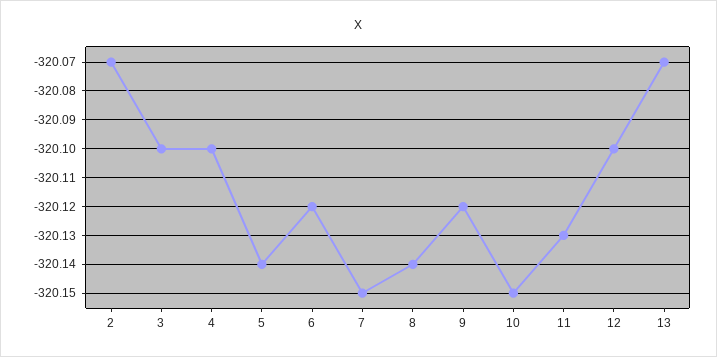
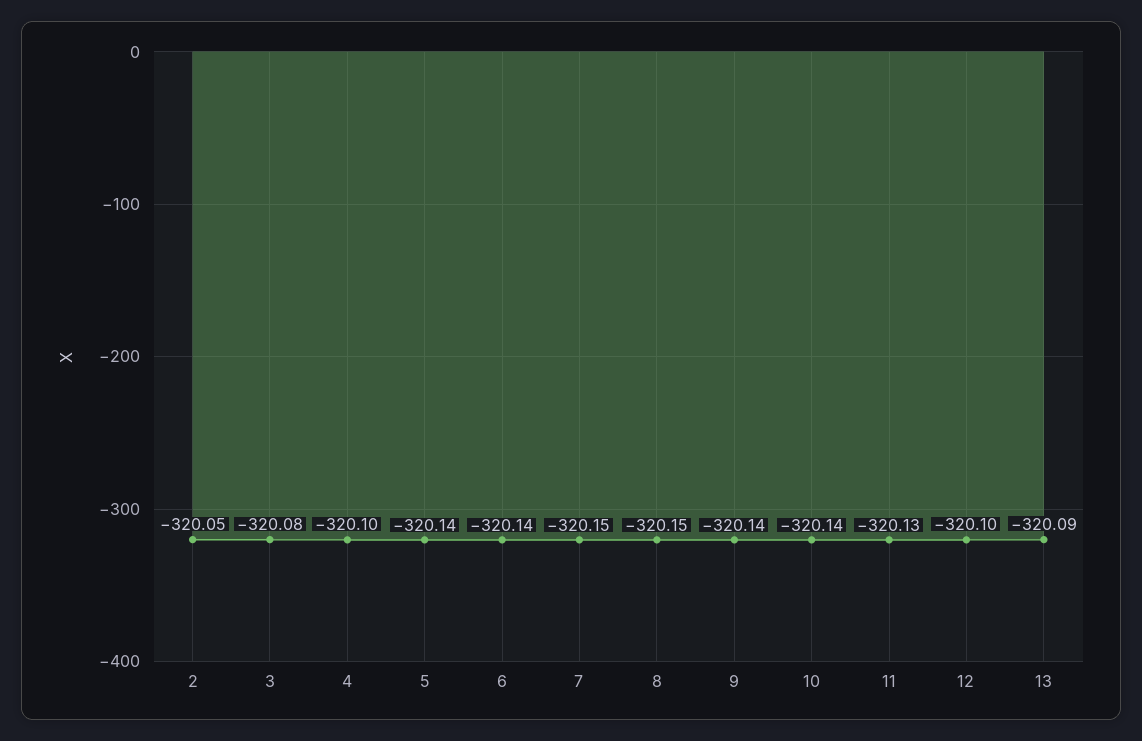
  {
-   "2": -320.07,
+   "2": -320.05,
-   "3": -320.1,
+   "3": -320.08,
    "4": -320.1,
    "5": -320.14,
-   "6": -320.12,
+   "6": -320.14,
    "7": -320.15,
-   "8": -320.14,
+   "8": -320.15,
-   "9": -320.12,
+   "9": -320.14,
-   "10": -320.15,
+   "10": -320.14,
    "11": -320.13,
    "12": -320.1,
-   "13": -320.07
+   "13": -320.09
  }

